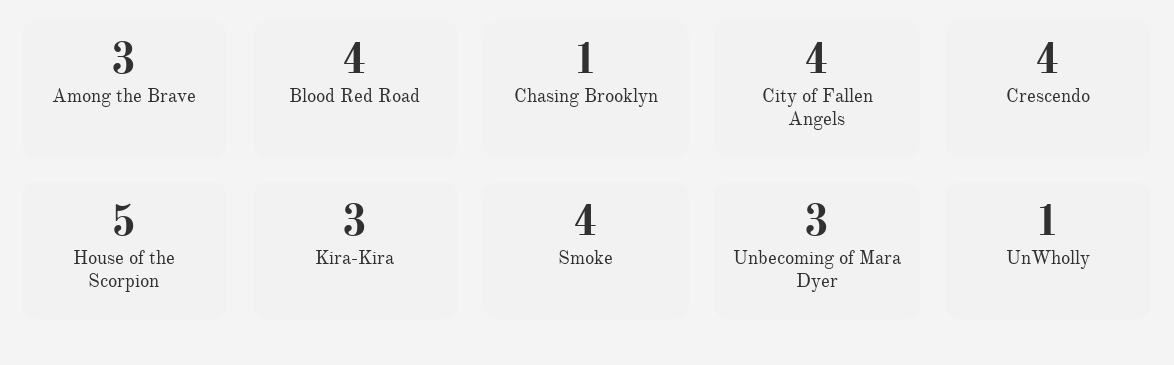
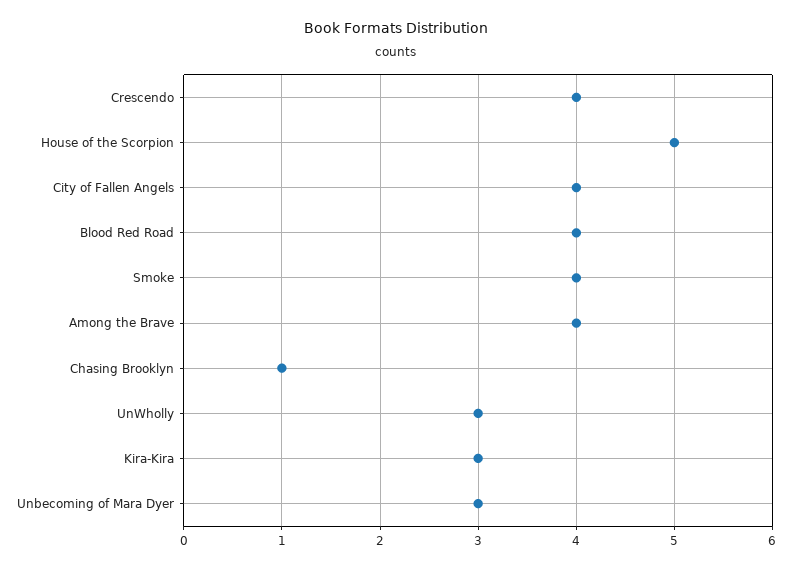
  {
-   "Among the Brave": 3,
+   "Among the Brave": 4,
    "Blood Red Road": 4,
    "Chasing Brooklyn": 1,
    "City of Fallen Angels": 4,
    "Crescendo": 4,
    "House of the Scorpion": 5,
    "Kira-Kira": 3,
    "Smoke": 4,
    "Unbecoming of Mara Dyer": 3,
-   "UnWholly": 1
+   "UnWholly": 3
  }

